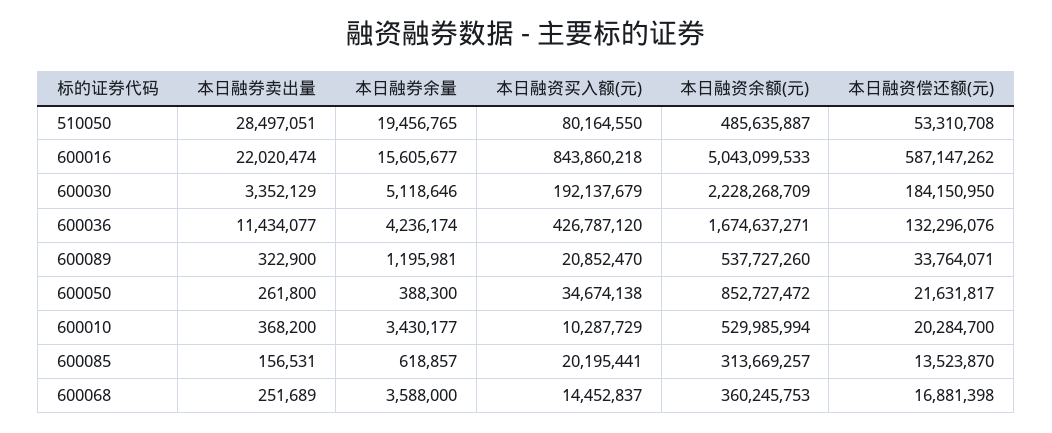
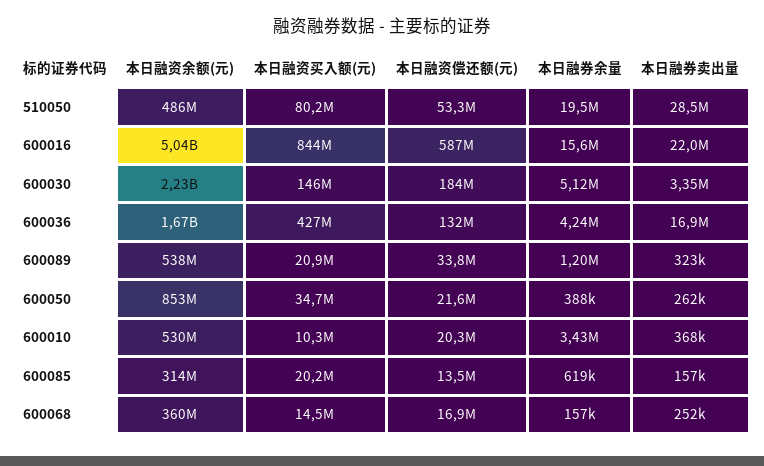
  {
    "本日融券卖出量": {
      "510050": 28497051,
      "600016": 22020474,
      "600030": 3352129,
-     "600036": 11434077,
+     "600036": 16900000,
      "600089": 322900,
      "600050": 261800,
      "600010": 368200,
      "600085": 156531,
      "600068": 251689
    },
    "本日融券余量": {
      "510050": 19456765,
      "600016": 15605677,
      "600030": 5118646,
      "600036": 4236174,
      "600089": 1195981,
      "600050": 388300,
      "600010": 3430177,
      "600085": 618857,
-     "600068": 3588000
+     "600068": 157000
    },
    "本日融资买入额(元)": {
      "510050": 80164550,
      "600016": 843860218,
-     "600030": 192137679,
+     "600030": 146000000,
      "600036": 426787120,
      "600089": 20852470,
      "600050": 34674138,
      "600010": 10287729,
      "600085": 20195441,
      "600068": 14452837
    },
    "本日融资余额(元)": {
      "510050": 485635887,
      "600016": 5043099533,
      "600030": 2228268709,
      "600036": 1674637271,
      "600089": 537727260,
      "600050": 852727472,
      "600010": 529985994,
      "600085": 313669257,
      "600068": 360245753
    },
    "本日融资偿还额(元)": {
      "510050": 53310708,
      "600016": 587147262,
      "600030": 184150950,
      "600036": 132296076,
      "600089": 33764071,
      "600050": 21631817,
      "600010": 20284700,
      "600085": 13523870,
      "600068": 16881398
    }
  }

